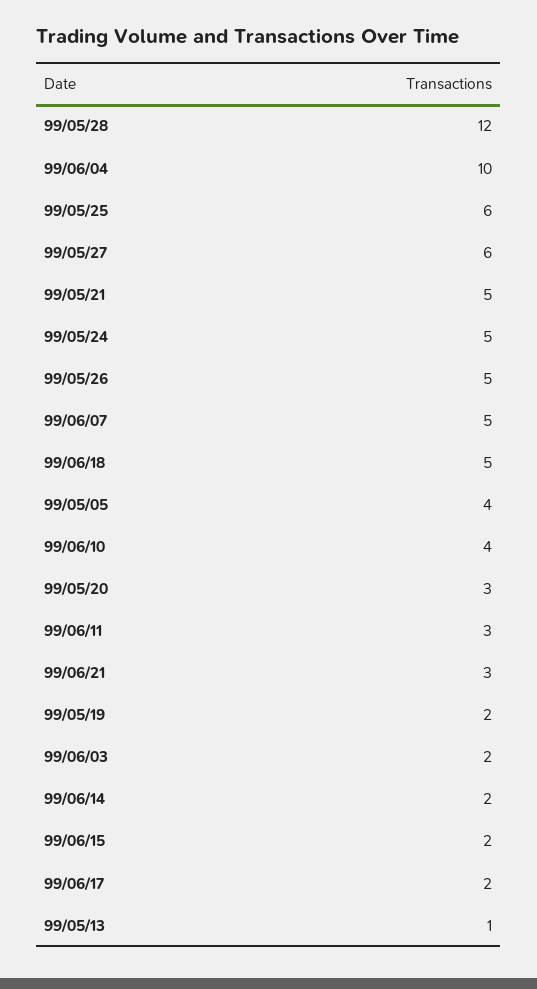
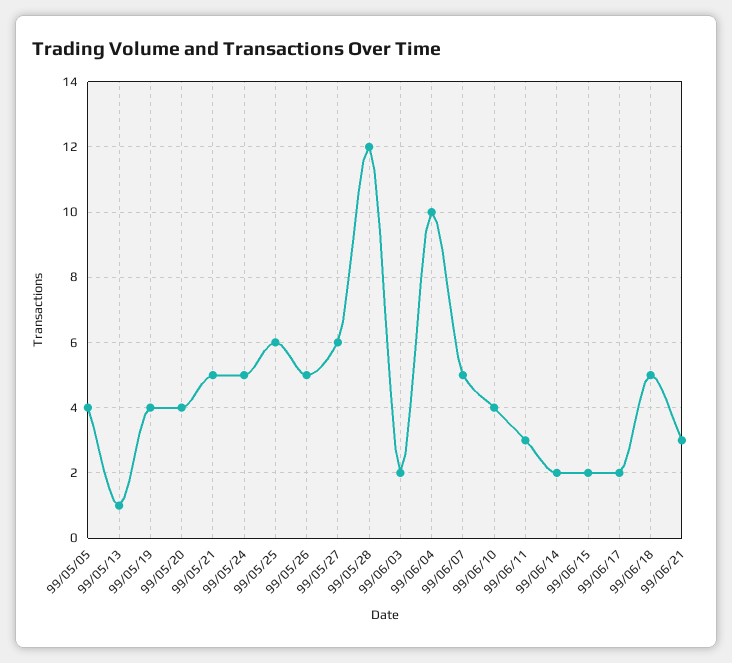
  {
    "99/05/28": 12,
    "99/06/04": 10,
    "99/05/25": 6,
    "99/05/27": 6,
    "99/05/21": 5,
    "99/05/24": 5,
    "99/05/26": 5,
    "99/06/07": 5,
    "99/06/18": 5,
    "99/05/05": 4,
    "99/06/10": 4,
-   "99/05/20": 3,
+   "99/05/20": 4,
    "99/06/11": 3,
    "99/06/21": 3,
-   "99/05/19": 2,
+   "99/05/19": 4,
    "99/06/03": 2,
    "99/06/14": 2,
    "99/06/15": 2,
    "99/06/17": 2,
    "99/05/13": 1
  }

